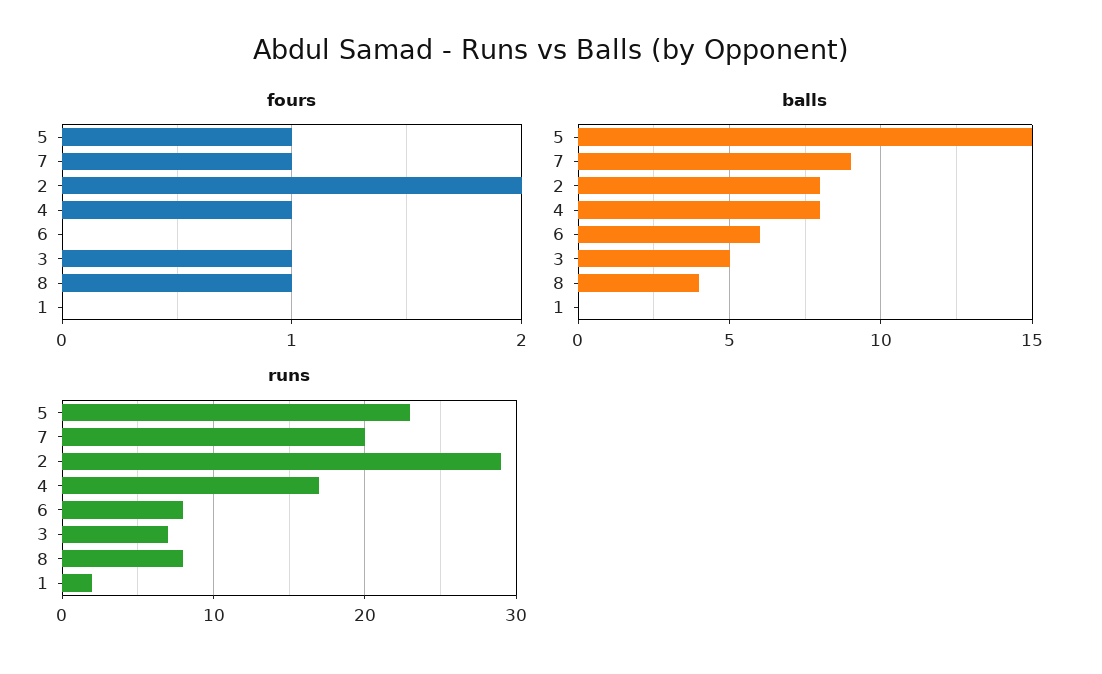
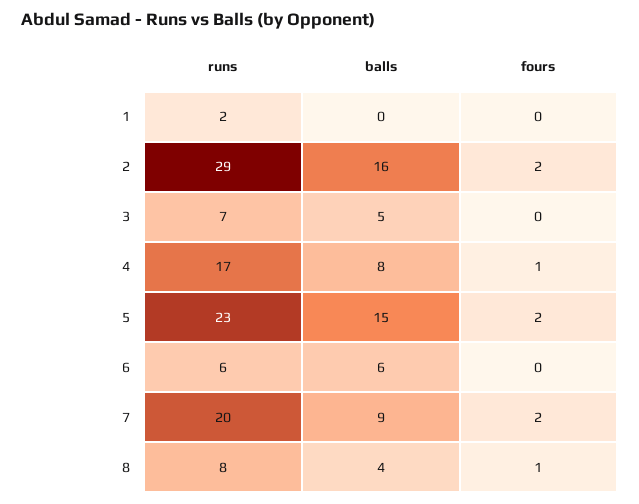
  {
    "fours": {
-     "5": 1,
+     "5": 2,
-     "7": 1,
+     "7": 2,
      "2": 2,
      "4": 1,
      "6": 0,
-     "3": 1,
+     "3": 0,
      "8": 1,
      "1": 0
    },
    "balls": {
      "5": 15,
      "7": 9,
-     "2": 8,
+     "2": 16,
      "4": 8,
      "6": 6,
      "3": 5,
      "8": 4,
      "1": 0
    },
    "runs": {
      "5": 23,
      "7": 20,
      "2": 29,
      "4": 17,
-     "6": 8,
+     "6": 6,
      "3": 7,
      "8": 8,
      "1": 2
    }
  }

